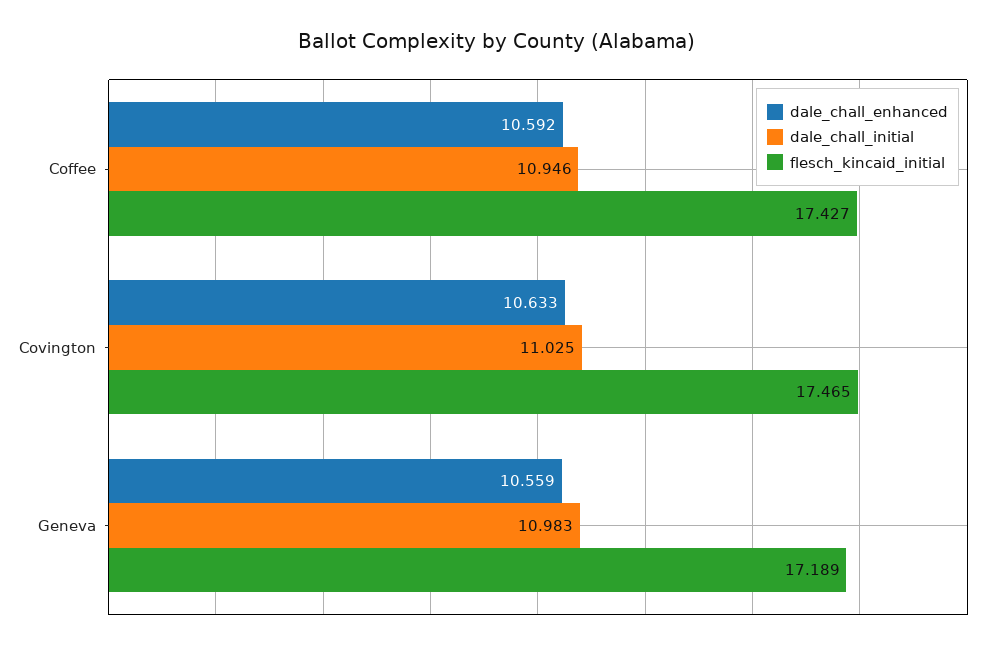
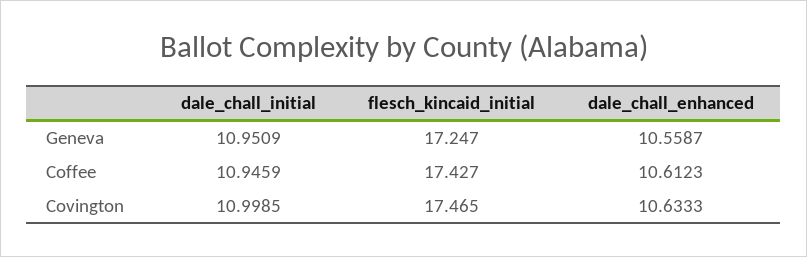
  {
    "dale_chall_enhanced": {
-     "Coffee": 10.592,
+     "Coffee": 10.6123,
      "Covington": 10.6333,
      "Geneva": 10.5587
    },
    "dale_chall_initial": {
      "Coffee": 10.9459,
-     "Covington": 11.025,
+     "Covington": 10.9985,
-     "Geneva": 10.983
+     "Geneva": 10.9509
    },
    "flesch_kincaid_initial": {
      "Coffee": 17.427,
      "Covington": 17.465,
-     "Geneva": 17.189
+     "Geneva": 17.247
    }
  }

